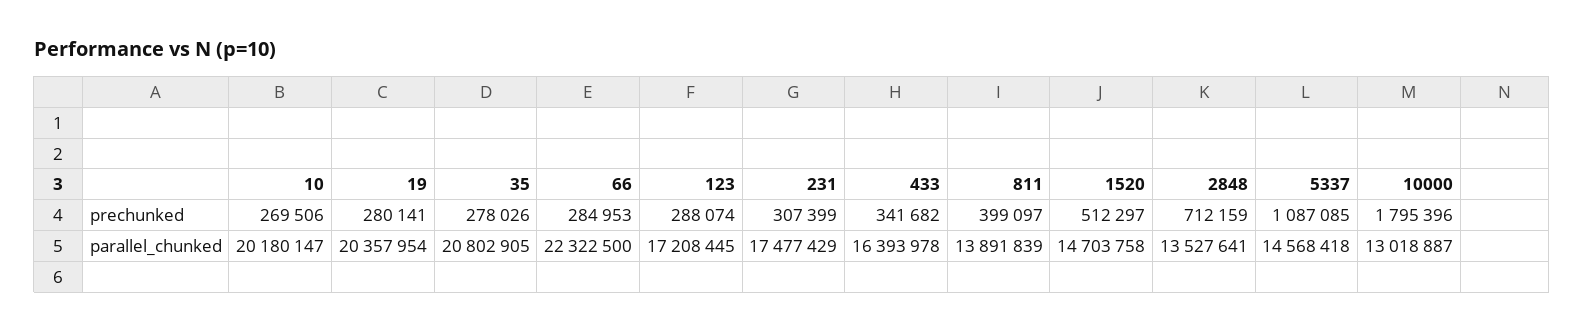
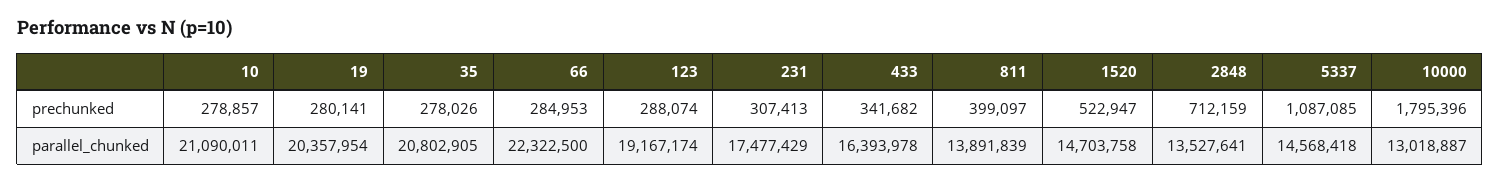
  {
    "10": {
-     "prechunked": 269506,
+     "prechunked": 278857,
-     "parallel_chunked": 20180147
+     "parallel_chunked": 21090011
    },
    "19": {
      "prechunked": 280141,
      "parallel_chunked": 20357954
    },
    "35": {
      "prechunked": 278026,
      "parallel_chunked": 20802905
    },
    "66": {
      "prechunked": 284953,
      "parallel_chunked": 22322500
    },
    "123": {
      "prechunked": 288074,
-     "parallel_chunked": 17208445
+     "parallel_chunked": 19167174
    },
    "231": {
-     "prechunked": 307399,
+     "prechunked": 307413,
      "parallel_chunked": 17477429
    },
    "433": {
      "prechunked": 341682,
      "parallel_chunked": 16393978
    },
    "811": {
      "prechunked": 399097,
      "parallel_chunked": 13891839
    },
    "1520": {
-     "prechunked": 512297,
+     "prechunked": 522947,
      "parallel_chunked": 14703758
    },
    "2848": {
      "prechunked": 712159,
      "parallel_chunked": 13527641
    },
    "5337": {
      "prechunked": 1087085,
      "parallel_chunked": 14568418
    },
    "10000": {
      "prechunked": 1795396,
      "parallel_chunked": 13018887
    }
  }

